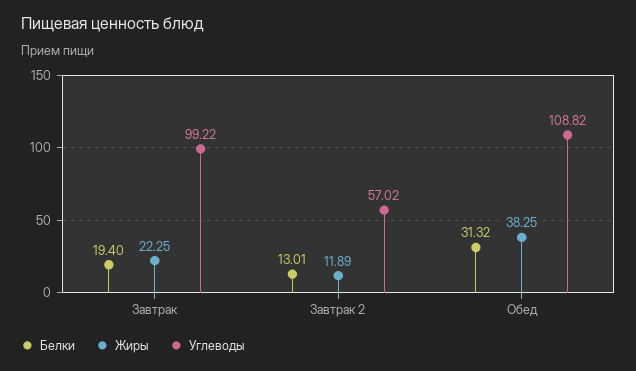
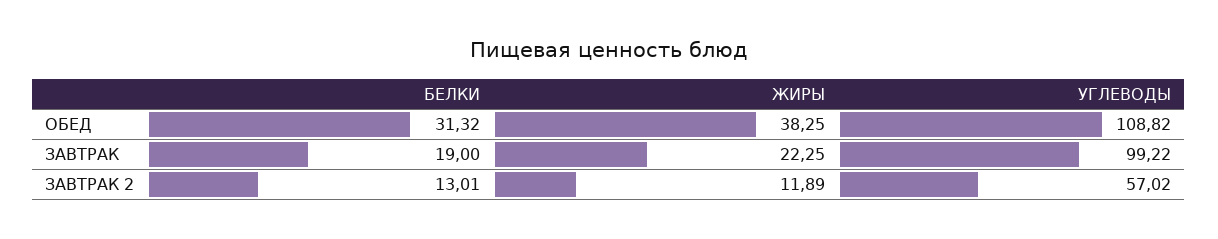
  {
    "Белки": {
-     "Завтрак": 19.4,
+     "Завтрак": 19,
      "Завтрак 2": 13.01,
      "Обед": 31.32
    },
    "Жиры": {
      "Завтрак": 22.25,
      "Завтрак 2": 11.89,
      "Обед": 38.25
    },
    "Углеводы": {
      "Завтрак": 99.22,
      "Завтрак 2": 57.02,
      "Обед": 108.82
    }
  }

